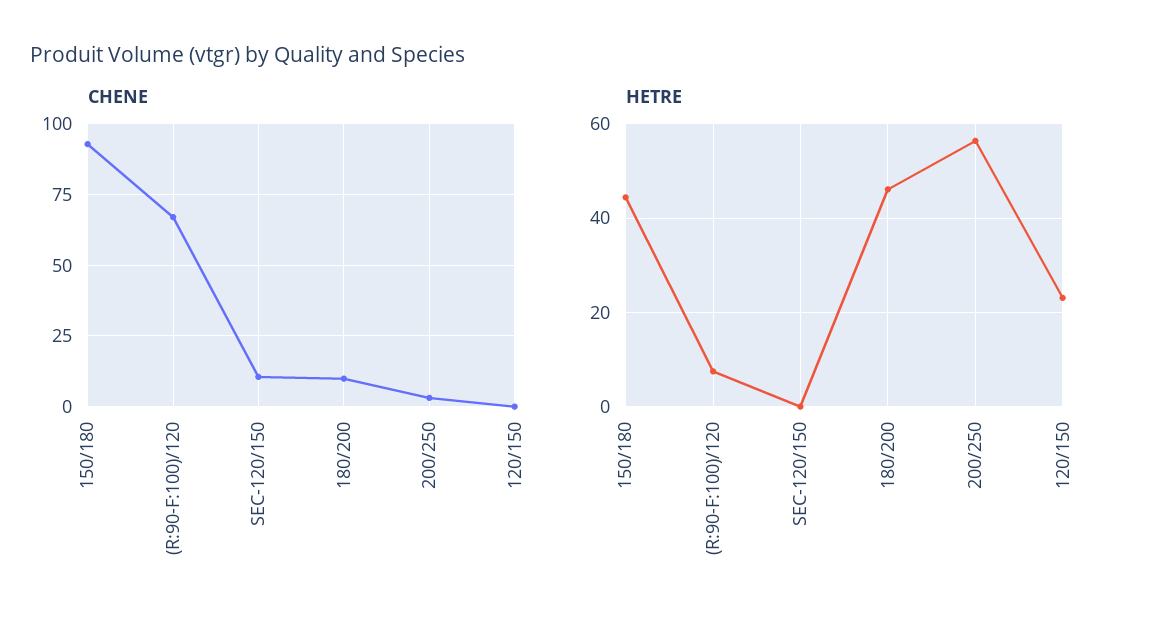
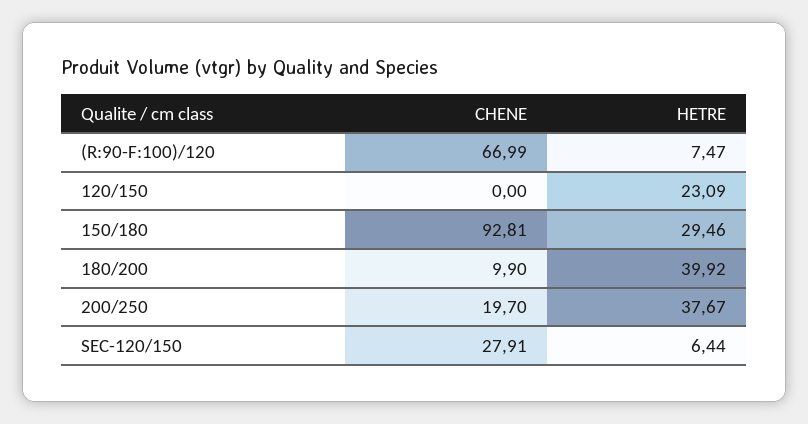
  {
    "CHENE": {
      "150/180": 92.81,
      "(R:90-F:100)/120": 66.99,
-     "SEC-120/150": 10,
+     "SEC-120/150": 27.91,
      "180/200": 9.9,
-     "200/250": 2.5,
+     "200/250": 19.7,
      "120/150": 0
    },
    "HETRE": {
-     "150/180": 44,
+     "150/180": 29.46,
      "(R:90-F:100)/120": 7.47,
-     "SEC-120/150": 0,
+     "SEC-120/150": 6.44,
-     "180/200": 46,
+     "180/200": 39.92,
-     "200/250": 56,
+     "200/250": 37.67,
      "120/150": 23.09
    }
  }

